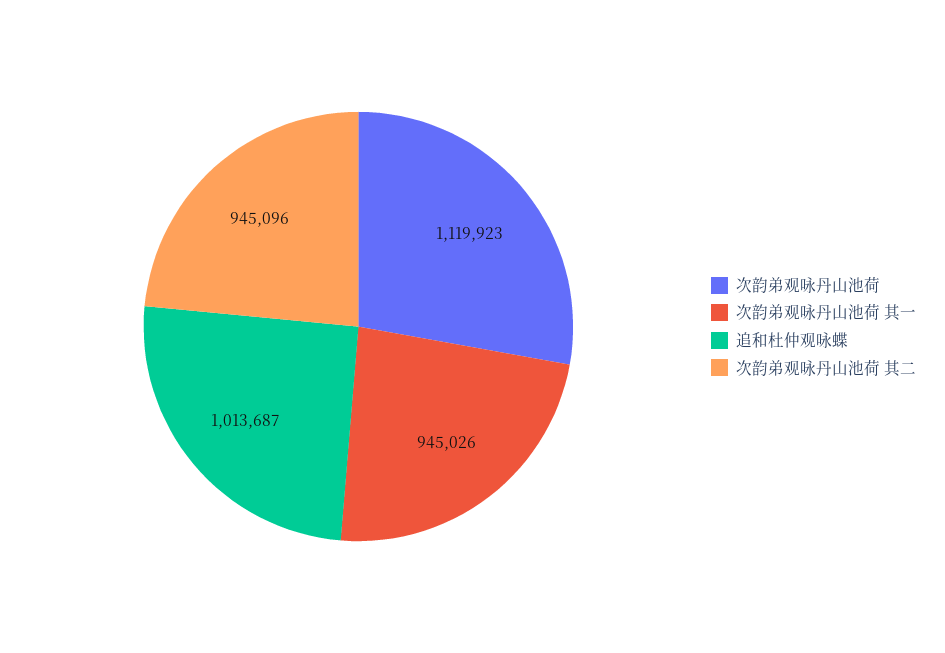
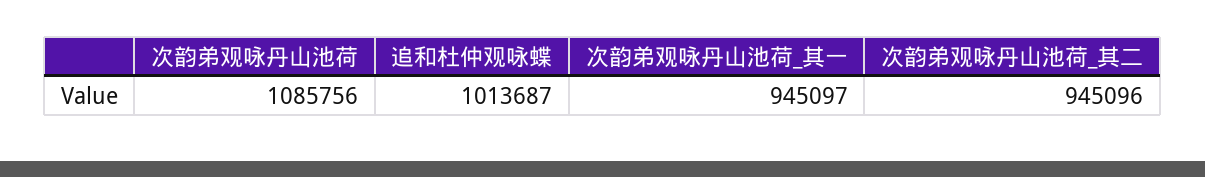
  {
-   "次韵弟观咏丹山池荷": 1119923,
+   "次韵弟观咏丹山池荷": 1085756,
-   "次韵弟观咏丹山池荷 其一": 945026,
+   "次韵弟观咏丹山池荷 其一": 945097,
    "追和杜仲观咏蝶": 1013687,
    "次韵弟观咏丹山池荷 其二": 945096
  }

